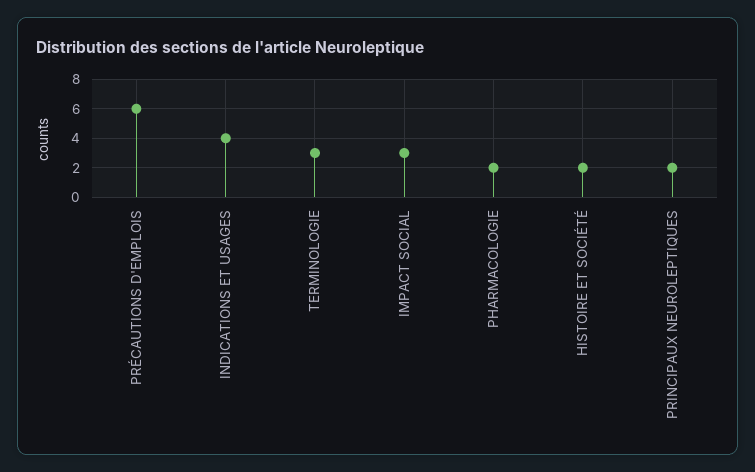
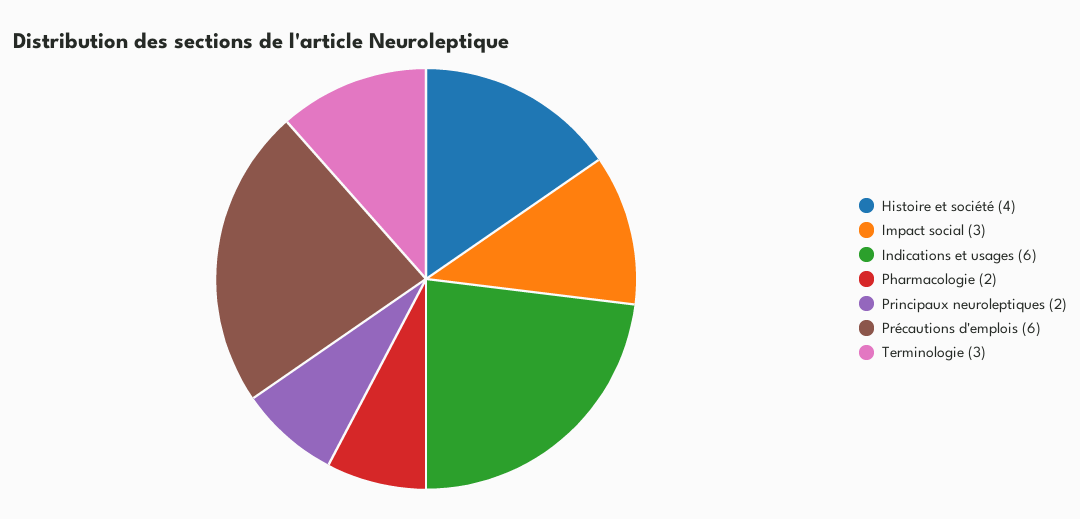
  {
    "PRÉCAUTIONS D'EMPLOIS": 6,
-   "INDICATIONS ET USAGES": 4,
+   "INDICATIONS ET USAGES": 6,
    "TERMINOLOGIE": 3,
    "IMPACT SOCIAL": 3,
    "PHARMACOLOGIE": 2,
-   "HISTOIRE ET SOCIÉTÉ": 2,
+   "HISTOIRE ET SOCIÉTÉ": 4,
    "PRINCIPAUX NEUROLEPTIQUES": 2
  }

